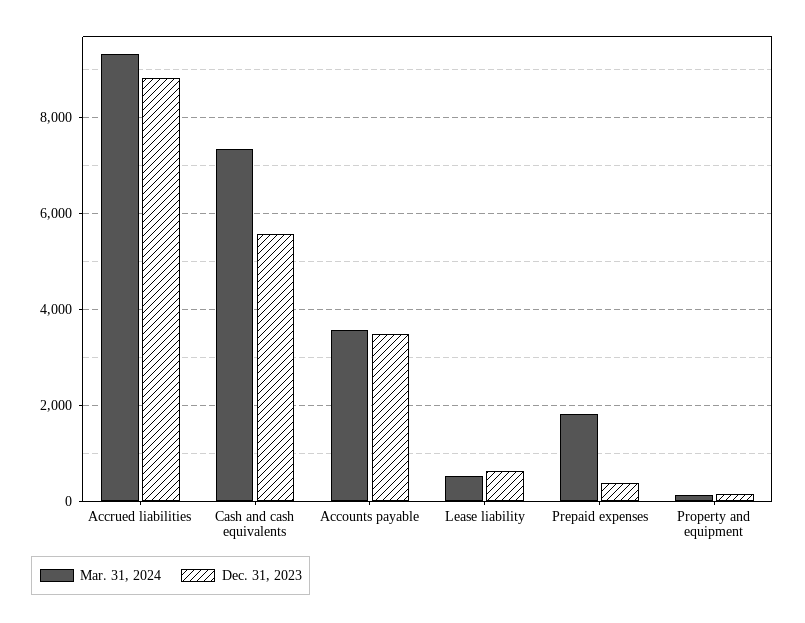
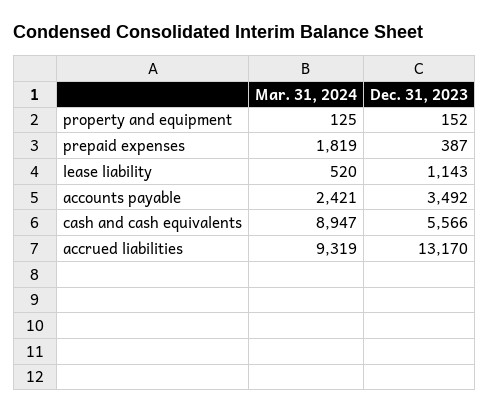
  {
    "Mar. 31, 2024": {
      "Accrued liabilities": 9319,
-     "Cash and cash equivalents": 7400,
+     "Cash and cash equivalents": 8947,
-     "Accounts payable": 3600,
+     "Accounts payable": 2421,
      "Lease liability": 520,
      "Prepaid expenses": 1819,
      "Property and equipment": 125
    },
    "Dec. 31, 2023": {
-     "Accrued liabilities": 8800,
+     "Accrued liabilities": 13170,
      "Cash and cash equivalents": 5566,
      "Accounts payable": 3492,
-     "Lease liability": 600,
+     "Lease liability": 1143,
      "Prepaid expenses": 387,
      "Property and equipment": 152
    }
  }

